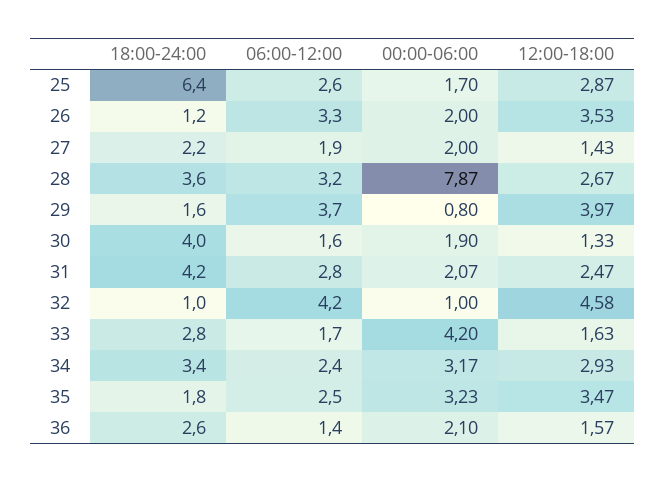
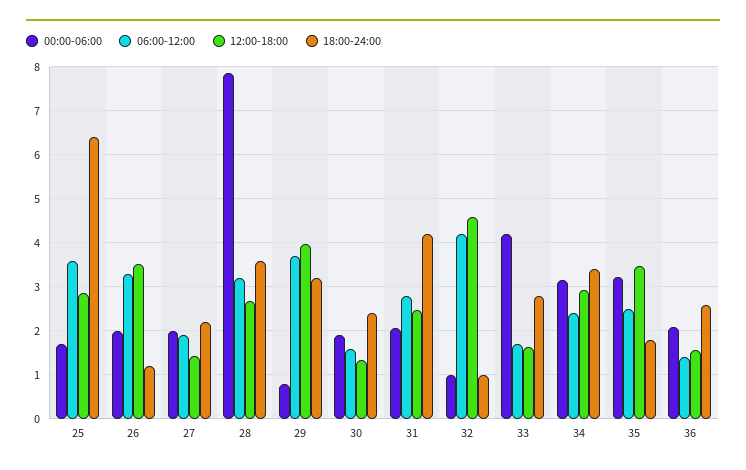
  {
    "18:00-24:00": {
      "25": 6.4,
      "26": 1.2,
      "27": 2.2,
      "28": 3.6,
-     "29": 1.6,
+     "29": 3.2,
-     "30": 4,
+     "30": 2.4,
      "31": 4.2,
      "32": 1,
      "33": 2.8,
      "34": 3.4,
      "35": 1.8,
      "36": 2.6
    },
    "06:00-12:00": {
-     "25": 2.6,
+     "25": 3.6,
      "26": 3.3,
      "27": 1.9,
      "28": 3.2,
      "29": 3.7,
      "30": 1.6,
      "31": 2.8,
      "32": 4.2,
      "33": 1.7,
      "34": 2.4,
      "35": 2.5,
      "36": 1.4
    },
    "00:00-06:00": {
      "25": 1.7,
      "26": 2,
      "27": 2,
      "28": 7.87,
      "29": 0.8,
      "30": 1.9,
      "31": 2.07,
      "32": 1,
      "33": 4.2,
      "34": 3.17,
      "35": 3.23,
      "36": 2.1
    },
    "12:00-18:00": {
      "25": 2.87,
      "26": 3.53,
      "27": 1.43,
      "28": 2.67,
      "29": 3.97,
      "30": 1.33,
      "31": 2.47,
      "32": 4.58,
      "33": 1.63,
      "34": 2.93,
      "35": 3.47,
      "36": 1.57
    }
  }

